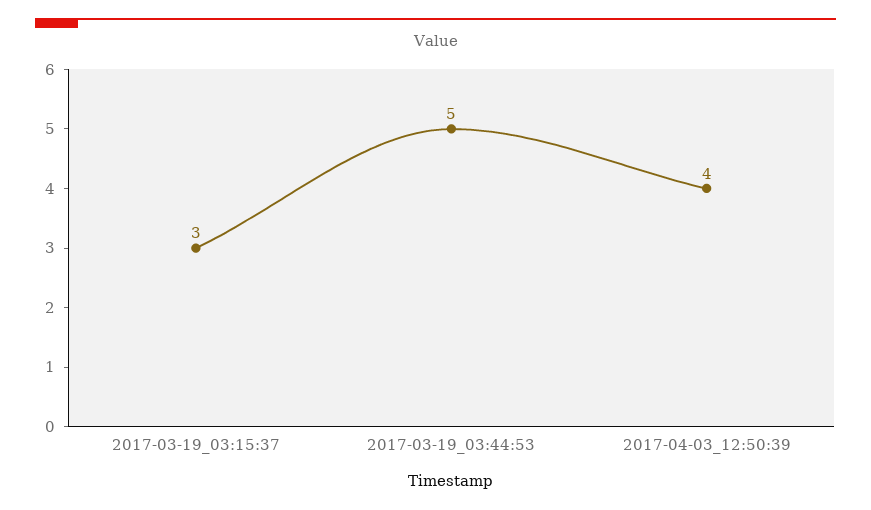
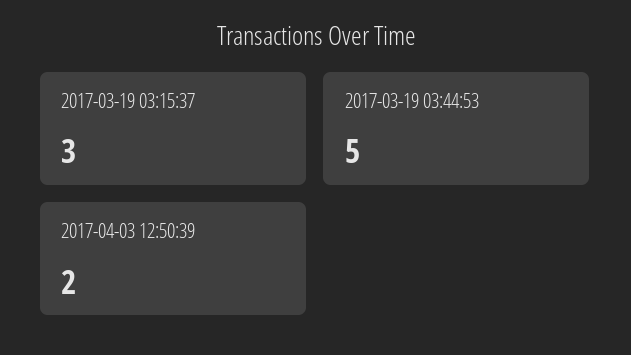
  {
    "2017-03-19_03:15:37": 3,
    "2017-03-19_03:44:53": 5,
-   "2017-04-03_12:50:39": 4
+   "2017-04-03_12:50:39": 2
  }

